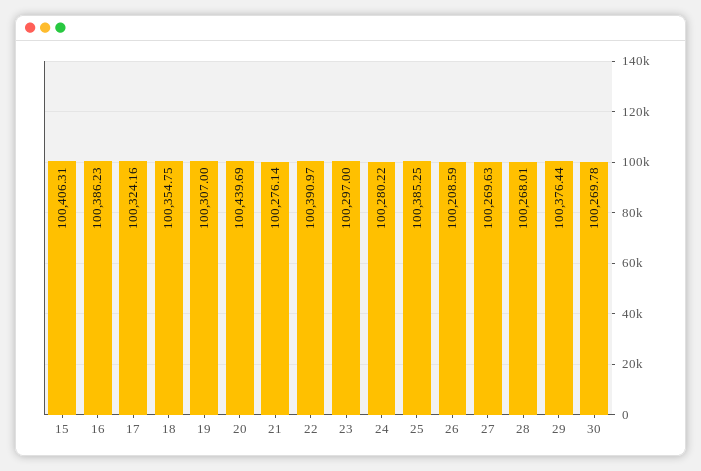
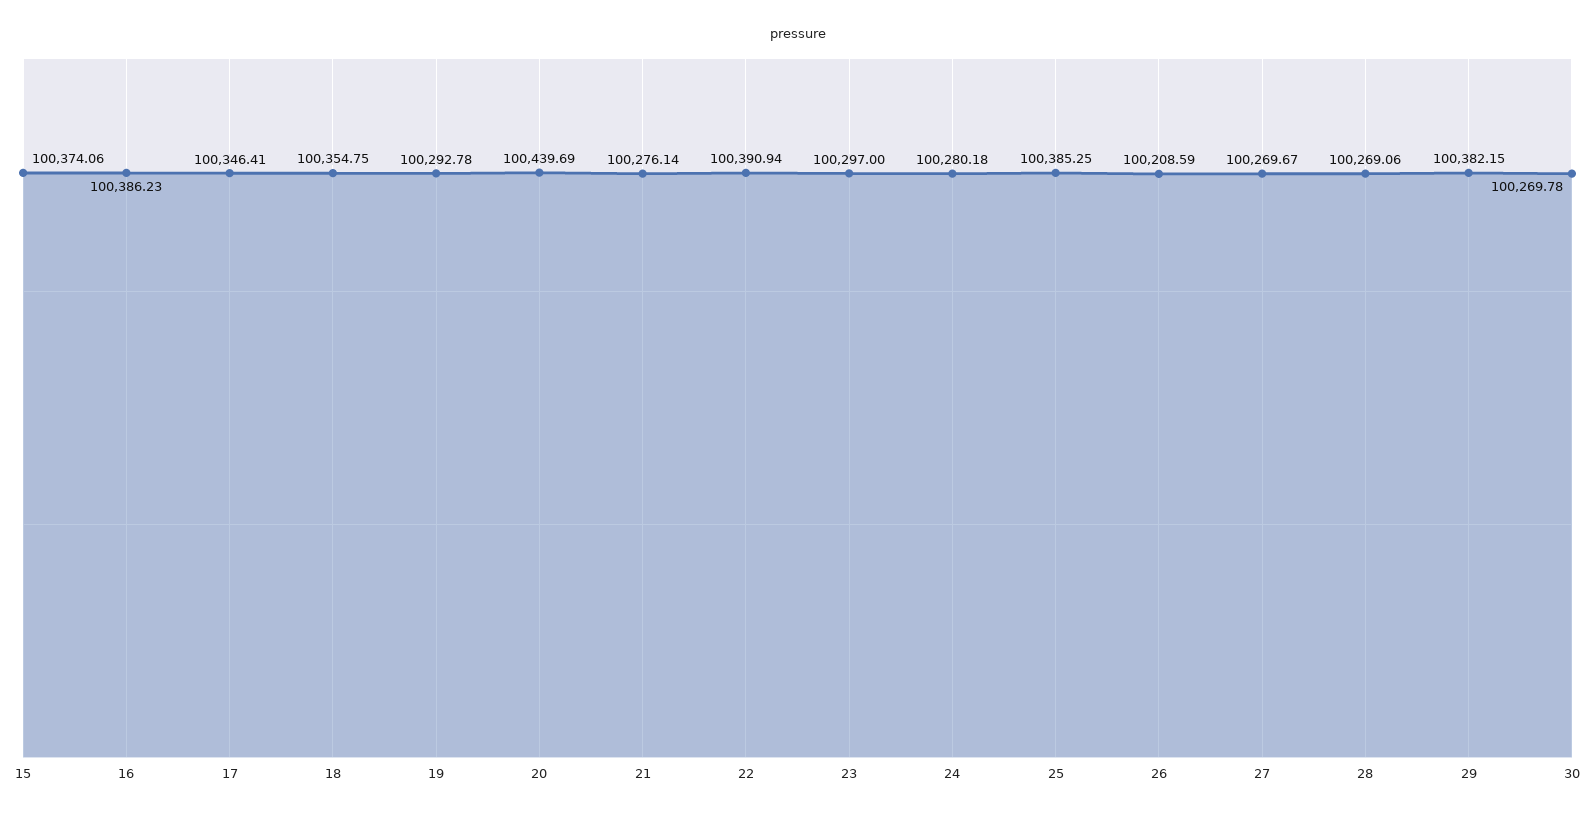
  {
-   "15": 100406.31,
+   "15": 100374.06,
    "16": 100386.23,
-   "17": 100324.16,
+   "17": 100346.41,
    "18": 100354.75,
-   "19": 100307,
+   "19": 100292.78,
    "20": 100439.69,
    "21": 100276.14,
-   "22": 100390.97,
+   "22": 100390.94,
    "23": 100297,
-   "24": 100280.22,
+   "24": 100280.18,
    "25": 100385.25,
    "26": 100208.59,
-   "27": 100269.63,
+   "27": 100269.67,
-   "28": 100268.01,
+   "28": 100269.06,
-   "29": 100376.44,
+   "29": 100382.15,
    "30": 100269.78
  }

